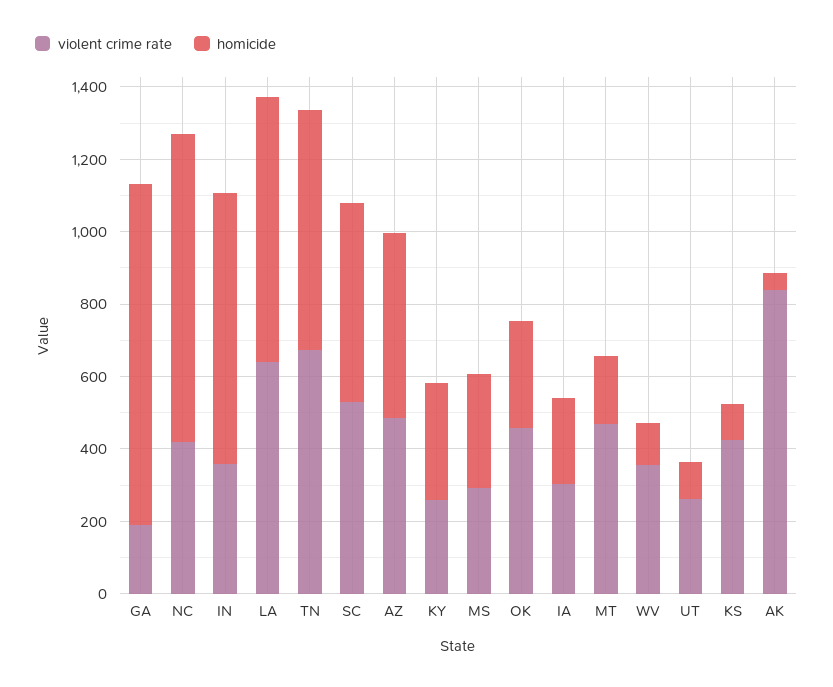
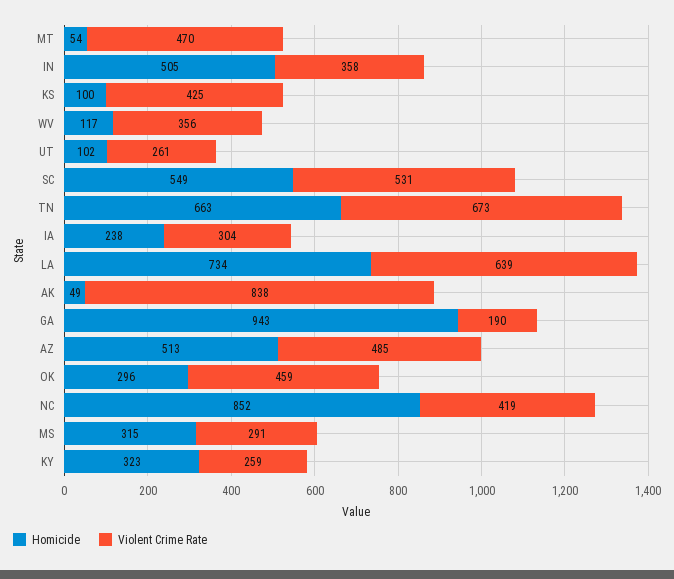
  {
    "violent crime rate": {
      "GA": 190,
      "NC": 419,
      "IN": 358,
      "LA": 639,
      "TN": 673,
      "SC": 531,
      "AZ": 485,
      "KY": 259,
      "MS": 291,
      "OK": 459,
      "IA": 304,
      "MT": 470,
      "WV": 356,
      "UT": 261,
      "KS": 425,
      "AK": 838
    },
    "homicide": {
      "GA": 943,
      "NC": 852,
-     "IN": 750,
+     "IN": 505,
      "LA": 734,
      "TN": 663,
      "SC": 549,
      "AZ": 513,
      "KY": 323,
      "MS": 315,
      "OK": 296,
      "IA": 238,
-     "MT": 200,
+     "MT": 54,
      "WV": 117,
      "UT": 102,
      "KS": 100,
      "AK": 49
    }
  }

